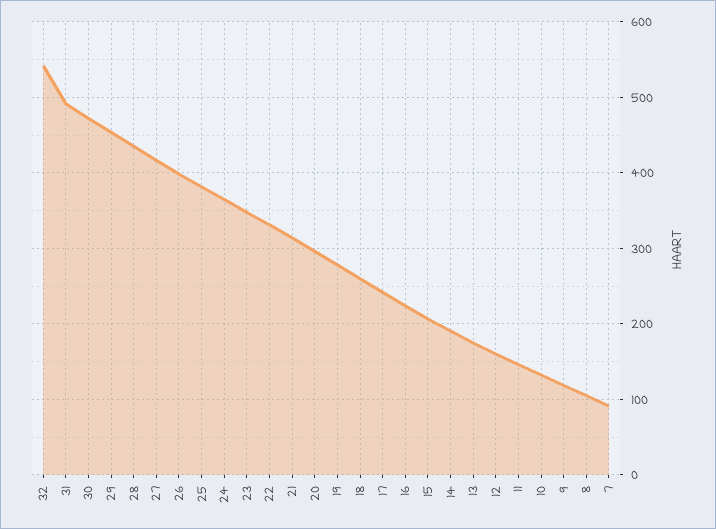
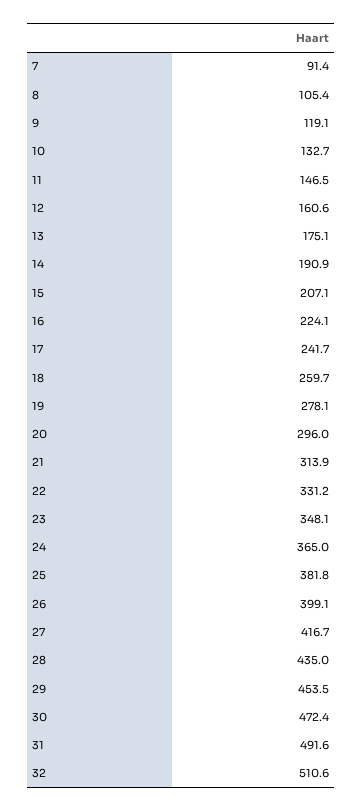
  {
-   "32": 540,
+   "32": 510.6,
    "31": 491.6,
    "30": 472.4,
    "29": 453.5,
    "28": 435,
    "27": 416.7,
    "26": 399.1,
    "25": 381.8,
    "24": 365,
    "23": 348.1,
    "22": 331.2,
    "21": 313.9,
    "20": 296,
    "19": 278.1,
    "18": 259.7,
    "17": 241.7,
    "16": 224.1,
    "15": 207.1,
    "14": 190.9,
    "13": 175.1,
    "12": 160.6,
    "11": 146.5,
    "10": 132.7,
    "9": 119.1,
    "8": 105.4,
    "7": 91.4
  }

